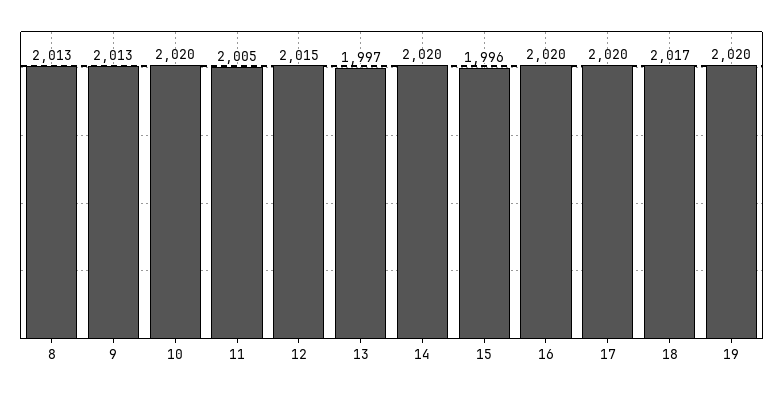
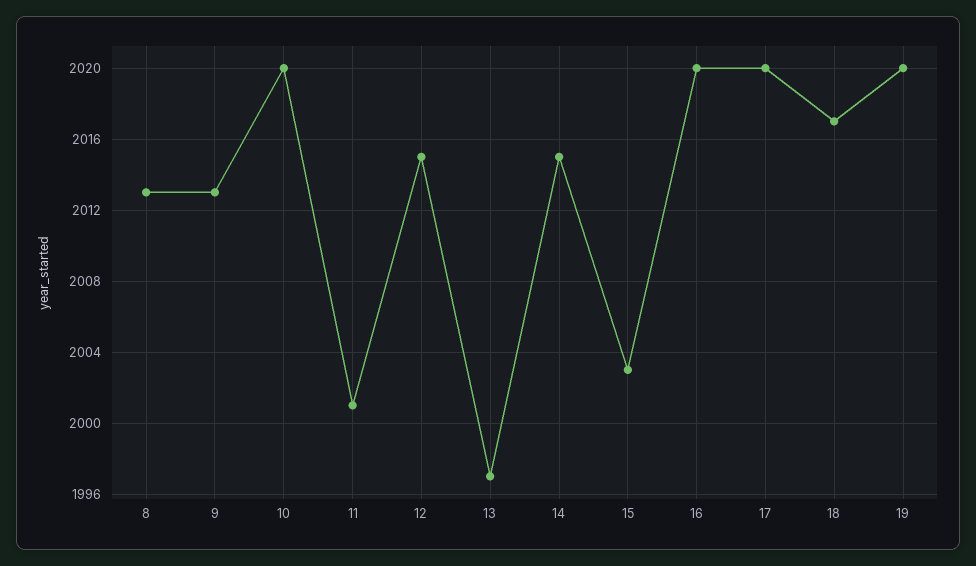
  {
    "8": 2013,
    "9": 2013,
    "10": 2020,
-   "11": 2005,
+   "11": 2001,
    "12": 2015,
    "13": 1997,
-   "14": 2020,
+   "14": 2015,
-   "15": 1996,
+   "15": 2003,
    "16": 2020,
    "17": 2020,
    "18": 2017,
    "19": 2020
  }

